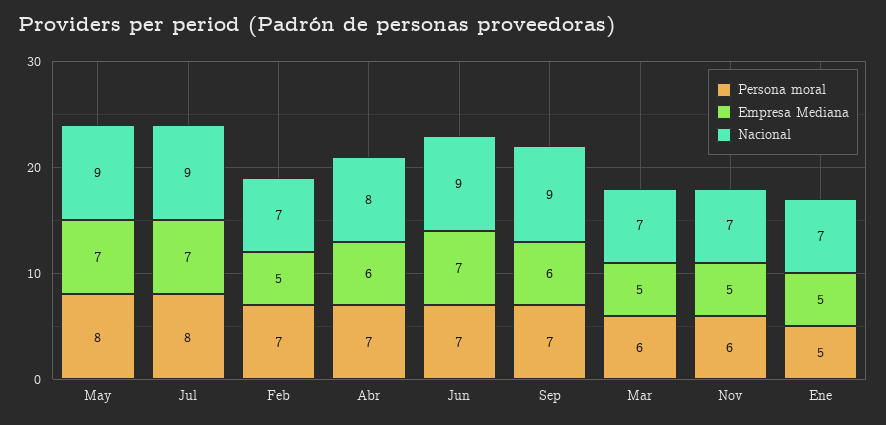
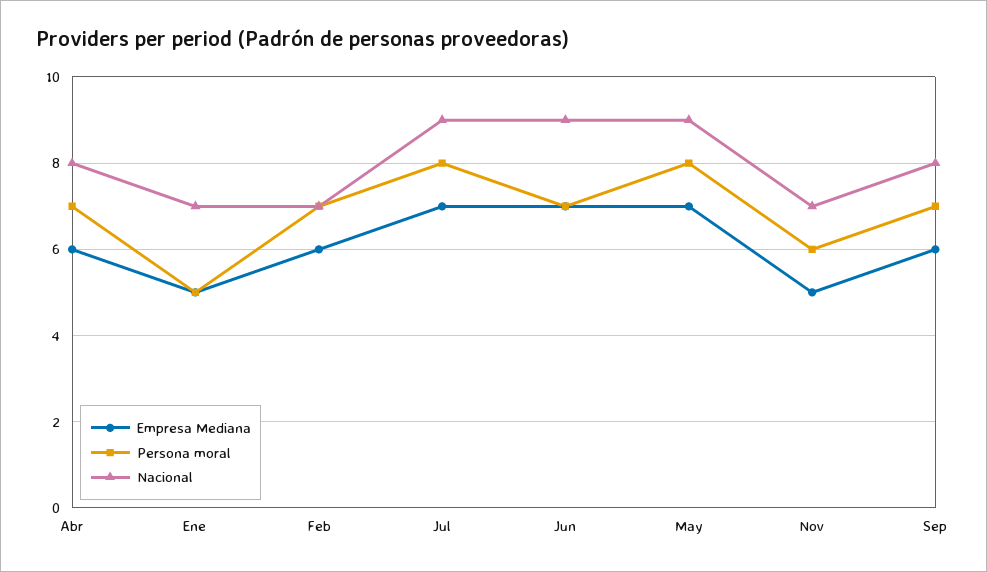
  {
    "Persona moral": {
      "May": 8,
      "Jul": 8,
      "Feb": 7,
      "Abr": 7,
      "Jun": 7,
      "Sep": 7,
-     "Mar": 6,
      "Nov": 6,
      "Ene": 5
    },
    "Empresa Mediana": {
      "May": 7,
      "Jul": 7,
-     "Feb": 5,
+     "Feb": 6,
      "Abr": 6,
      "Jun": 7,
      "Sep": 6,
-     "Mar": 5,
      "Nov": 5,
      "Ene": 5
    },
    "Nacional": {
      "May": 9,
      "Jul": 9,
      "Feb": 7,
      "Abr": 8,
      "Jun": 9,
-     "Sep": 9,
+     "Sep": 8,
-     "Mar": 7,
      "Nov": 7,
      "Ene": 7
    }
  }

